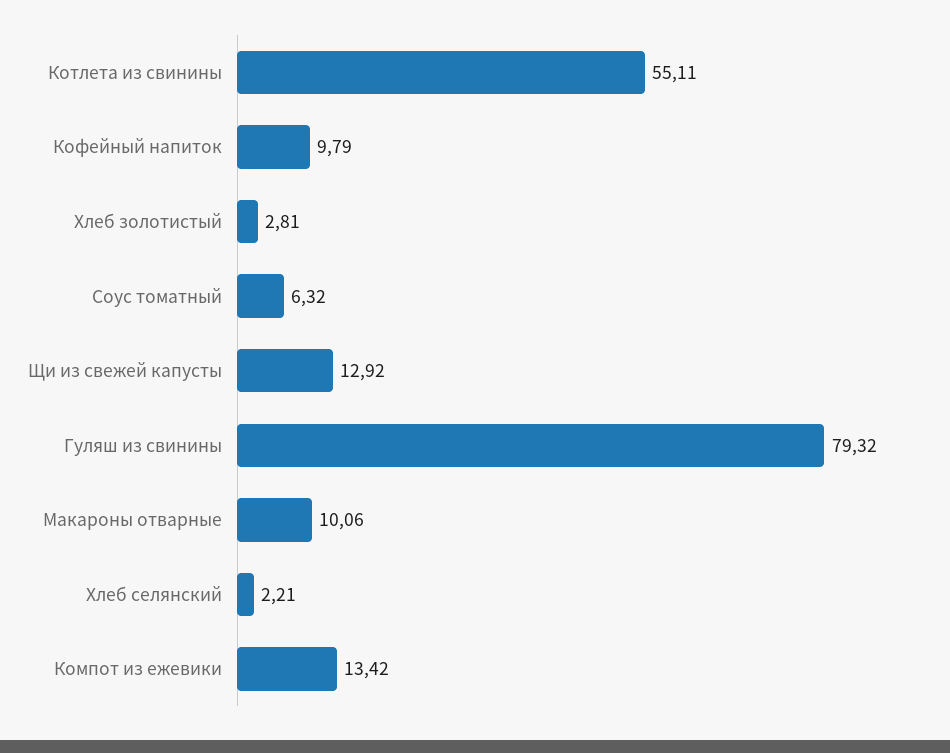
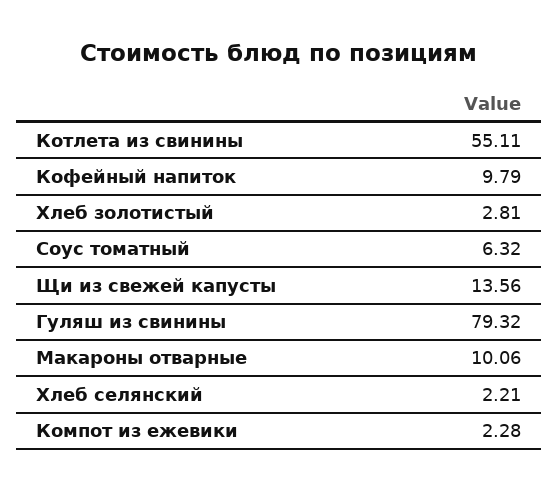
  {
    "Котлета из свинины": 55.11,
    "Кофейный напиток": 9.79,
    "Хлеб золотистый": 2.81,
    "Соус томатный": 6.32,
-   "Щи из свежей капусты": 12.92,
+   "Щи из свежей капусты": 13.56,
    "Гуляш из свинины": 79.32,
    "Макароны отварные": 10.06,
    "Хлеб селянский": 2.21,
-   "Компот из ежевики": 13.42
+   "Компот из ежевики": 2.28
  }

